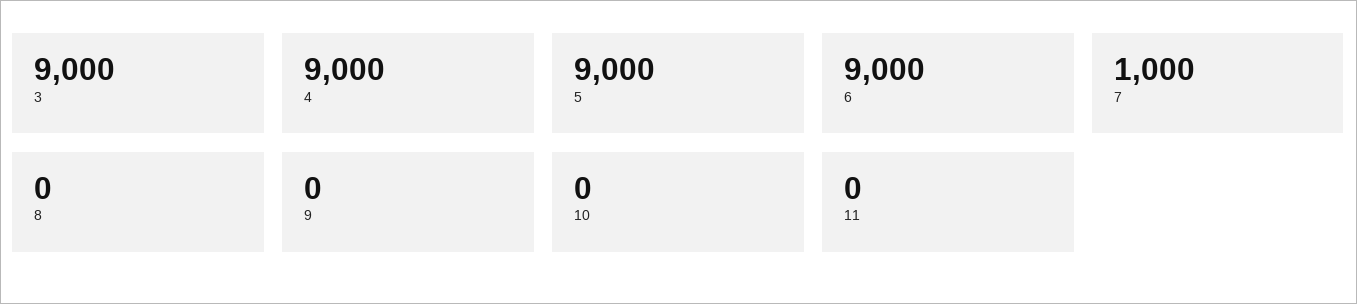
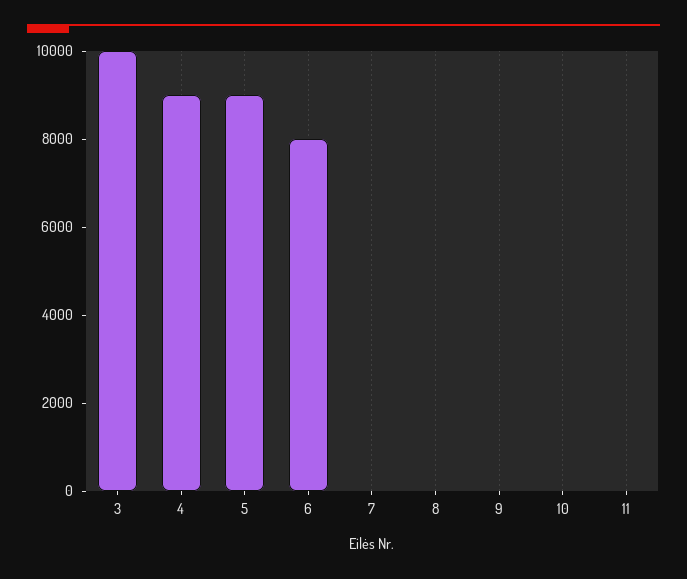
  {
-   "3": 9000,
+   "3": 10000,
    "4": 9000,
    "5": 9000,
-   "6": 9000,
+   "6": 8000,
-   "7": 1000,
+   "7": 0,
    "8": 0,
    "9": 0,
    "10": 0,
    "11": 0
  }

